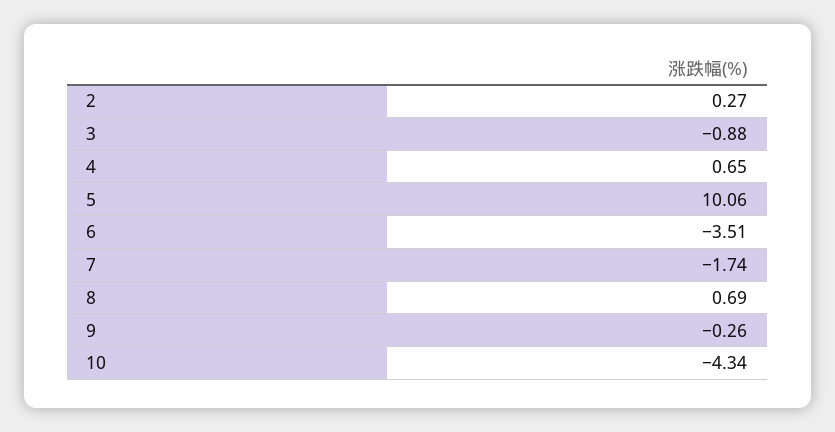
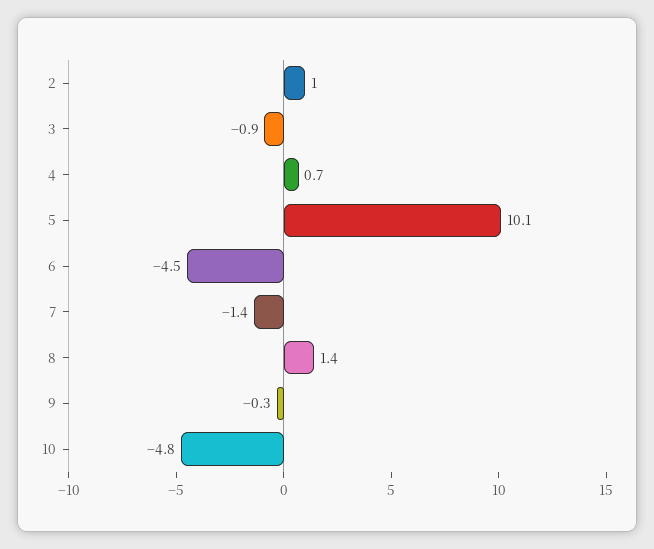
  {
-   "2": 0.27,
+   "2": 1,
    "3": -0.88,
    "4": 0.65,
    "5": 10.06,
-   "6": -3.51,
+   "6": -4.5,
-   "7": -1.74,
+   "7": -1.4,
-   "8": 0.69,
+   "8": 1.4,
    "9": -0.26,
-   "10": -4.34
+   "10": -4.8
  }

